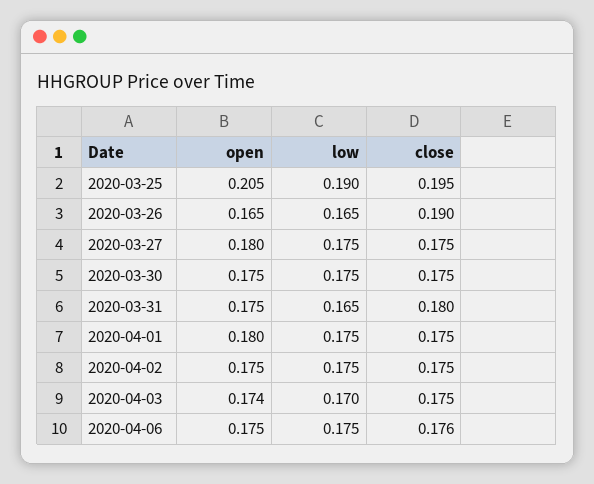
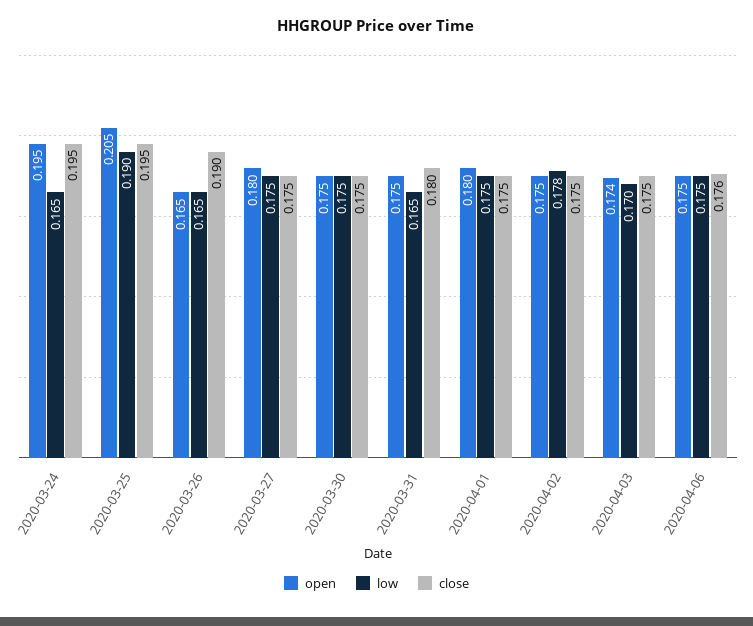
  {
    "open": {
      "2020-03-25": 0.205,
      "2020-03-26": 0.165,
      "2020-03-27": 0.18,
      "2020-03-30": 0.175,
      "2020-03-31": 0.175,
      "2020-04-01": 0.18,
      "2020-04-02": 0.175,
      "2020-04-03": 0.174,
-     "2020-04-06": 0.175
+     "2020-04-06": 0.175,
+     "2020-03-24": 0.195
    },
    "low": {
      "2020-03-25": 0.19,
      "2020-03-26": 0.165,
      "2020-03-27": 0.175,
      "2020-03-30": 0.175,
      "2020-03-31": 0.165,
      "2020-04-01": 0.175,
-     "2020-04-02": 0.175,
+     "2020-04-02": 0.178,
      "2020-04-03": 0.17,
-     "2020-04-06": 0.175
+     "2020-04-06": 0.175,
+     "2020-03-24": 0.165
    },
    "close": {
      "2020-03-25": 0.195,
      "2020-03-26": 0.19,
      "2020-03-27": 0.175,
      "2020-03-30": 0.175,
      "2020-03-31": 0.18,
      "2020-04-01": 0.175,
      "2020-04-02": 0.175,
      "2020-04-03": 0.175,
-     "2020-04-06": 0.176
+     "2020-04-06": 0.176,
+     "2020-03-24": 0.195
    }
  }

